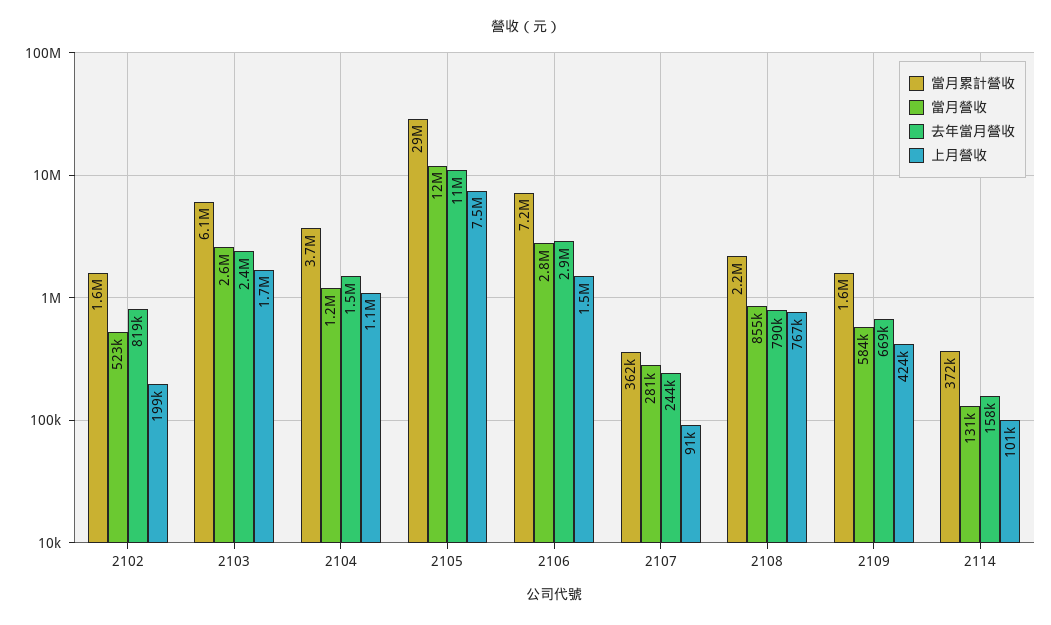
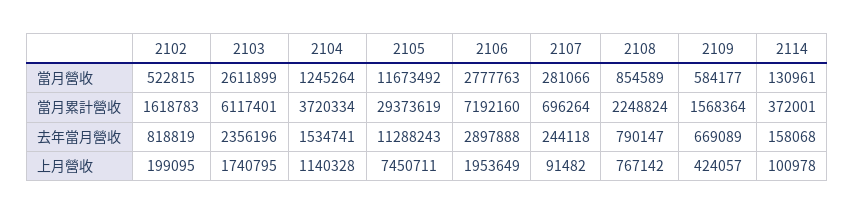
  {
    "當月累計營收": {
      "2102": 1618783,
      "2103": 6117401,
      "2104": 3720334,
      "2105": 29373619,
      "2106": 7192160,
-     "2107": 362000,
+     "2107": 696264,
      "2108": 2248824,
      "2109": 1568364,
      "2114": 372001
    },
    "當月營收": {
      "2102": 522815,
      "2103": 2611899,
      "2104": 1245264,
      "2105": 11673492,
      "2106": 2777763,
      "2107": 281066,
      "2108": 854589,
      "2109": 584177,
      "2114": 130961
    },
    "去年當月營收": {
      "2102": 818819,
      "2103": 2356196,
      "2104": 1534741,
      "2105": 11288243,
      "2106": 2897888,
      "2107": 244118,
      "2108": 790147,
      "2109": 669089,
      "2114": 158068
    },
    "上月營收": {
      "2102": 199095,
      "2103": 1740795,
      "2104": 1140328,
      "2105": 7450711,
-     "2106": 1500000,
+     "2106": 1953649,
      "2107": 91482,
      "2108": 767142,
      "2109": 424057,
      "2114": 100978
    }
  }

